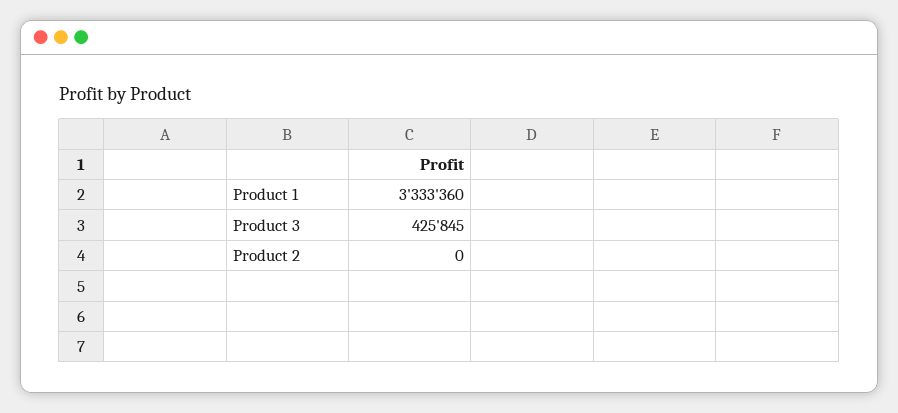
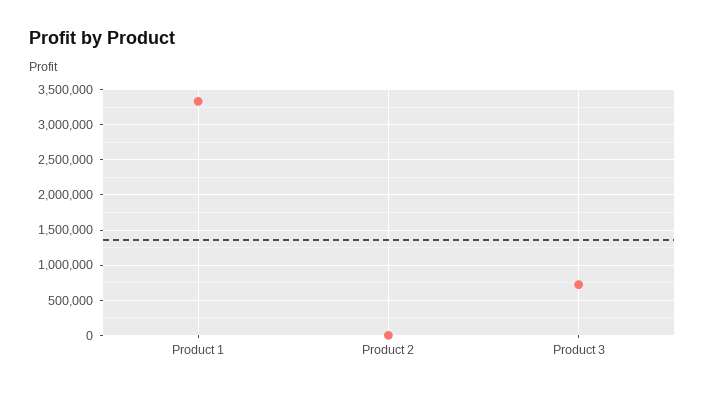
  {
    "Product 1": 3333360,
-   "Product 3": 425845,
+   "Product 3": 700000,
    "Product 2": 0
  }

